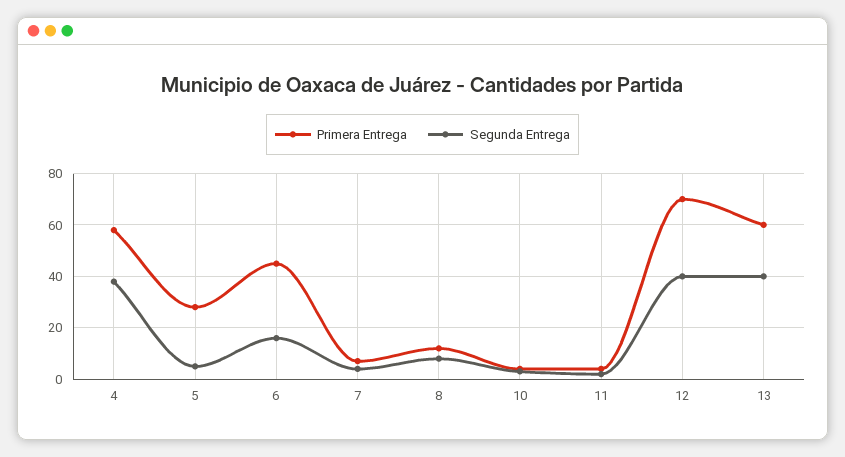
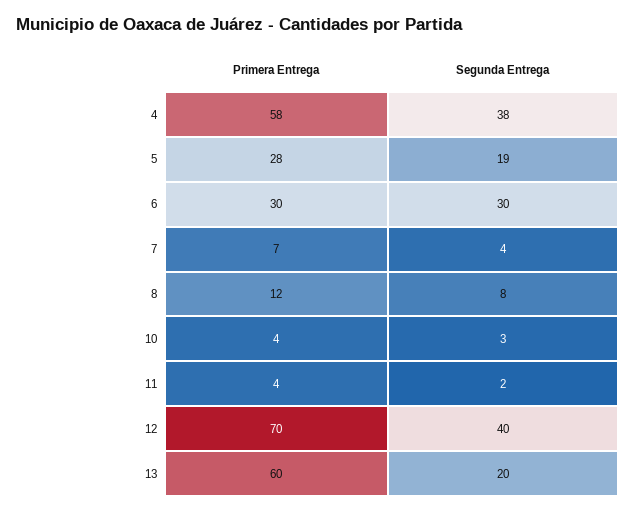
  {
    "Primera Entrega": {
      "4": 58,
      "5": 28,
-     "6": 45,
+     "6": 30,
      "7": 7,
      "8": 12,
      "10": 4,
      "11": 4,
      "12": 70,
      "13": 60
    },
    "Segunda Entrega": {
      "4": 38,
-     "5": 5,
+     "5": 19,
-     "6": 15,
+     "6": 30,
      "7": 4,
      "8": 8,
      "10": 3,
      "11": 2,
      "12": 40,
-     "13": 40
+     "13": 20
    }
  }

